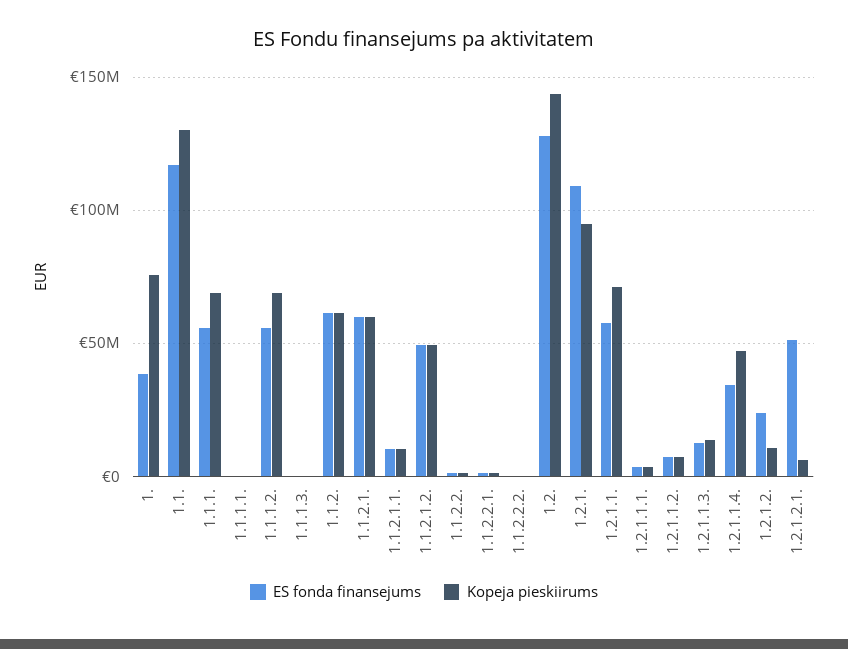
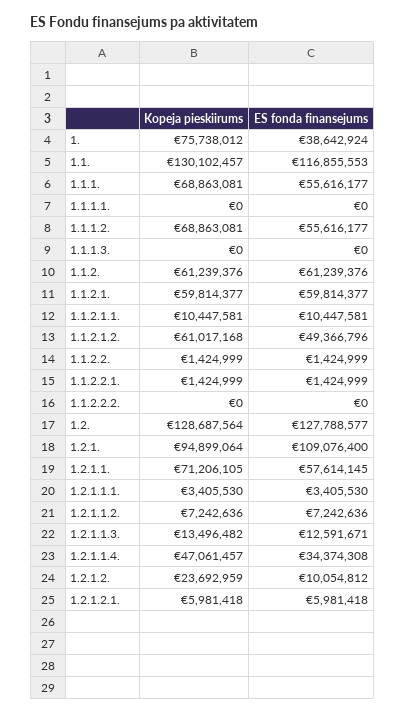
  {
    "ES fonda finansejums": {
      "1.": 38642924,
      "1.1.": 116855553,
      "1.1.1.": 55616177,
      "1.1.1.1.": 0,
      "1.1.1.2.": 55616177,
      "1.1.1.3.": 0,
      "1.1.2.": 61239376,
      "1.1.2.1.": 59814377,
      "1.1.2.1.1.": 10447581,
      "1.1.2.1.2.": 49366796,
      "1.1.2.2.": 1424999,
      "1.1.2.2.1.": 1424999,
      "1.1.2.2.2.": 0,
      "1.2.": 127788577,
      "1.2.1.": 109076400,
      "1.2.1.1.": 57614145,
      "1.2.1.1.1.": 3405530,
      "1.2.1.1.2.": 7242636,
      "1.2.1.1.3.": 12591671,
      "1.2.1.1.4.": 34374308,
-     "1.2.1.2.": 25000000,
+     "1.2.1.2.": 10054812,
-     "1.2.1.2.1.": 50000000
+     "1.2.1.2.1.": 5981418
    },
    "Kopeja pieskiirums": {
      "1.": 75738012,
      "1.1.": 130102457,
      "1.1.1.": 68863081,
      "1.1.1.1.": 0,
      "1.1.1.2.": 68863081,
      "1.1.1.3.": 0,
      "1.1.2.": 61239376,
      "1.1.2.1.": 59814377,
      "1.1.2.1.1.": 10447581,
-     "1.1.2.1.2.": 50000000,
+     "1.1.2.1.2.": 61017168,
      "1.1.2.2.": 1424999,
      "1.1.2.2.1.": 1424999,
      "1.1.2.2.2.": 0,
-     "1.2.": 145000000,
+     "1.2.": 128687564,
      "1.2.1.": 94899064,
      "1.2.1.1.": 71206105,
      "1.2.1.1.1.": 3405530,
      "1.2.1.1.2.": 7242636,
      "1.2.1.1.3.": 13496482,
      "1.2.1.1.4.": 47061457,
-     "1.2.1.2.": 10000000,
+     "1.2.1.2.": 23692959,
      "1.2.1.2.1.": 5981418
    }
  }

